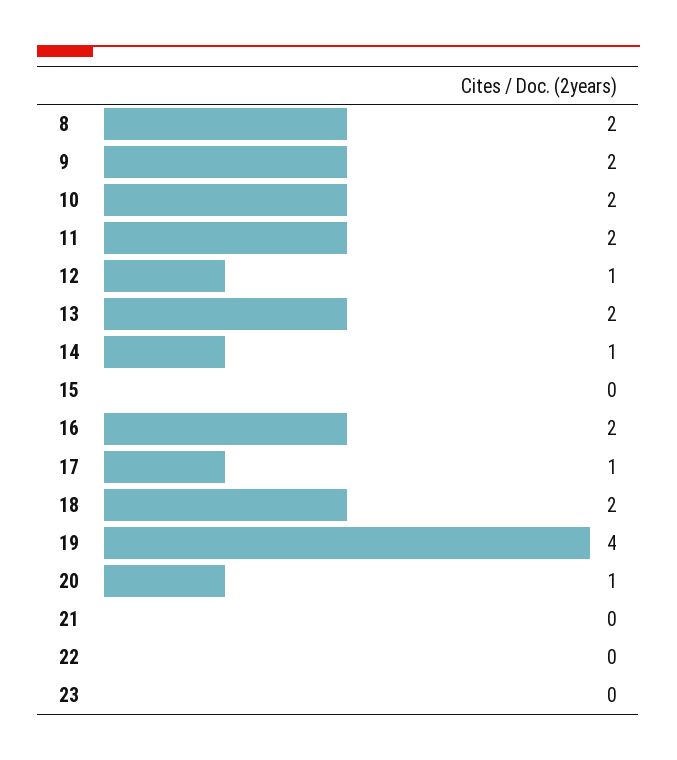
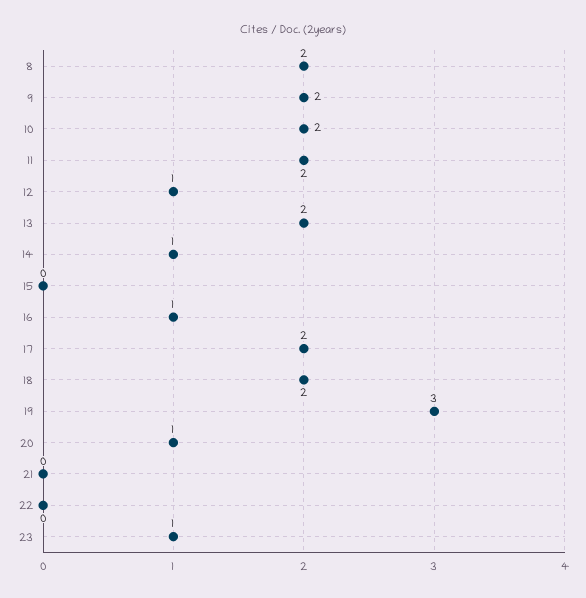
  {
    "8": 2,
    "9": 2,
    "10": 2,
    "11": 2,
    "12": 1,
    "13": 2,
    "14": 1,
    "15": 0,
-   "16": 2,
+   "16": 1,
-   "17": 1,
+   "17": 2,
    "18": 2,
-   "19": 4,
+   "19": 3,
    "20": 1,
    "21": 0,
    "22": 0,
-   "23": 0
+   "23": 1
  }

